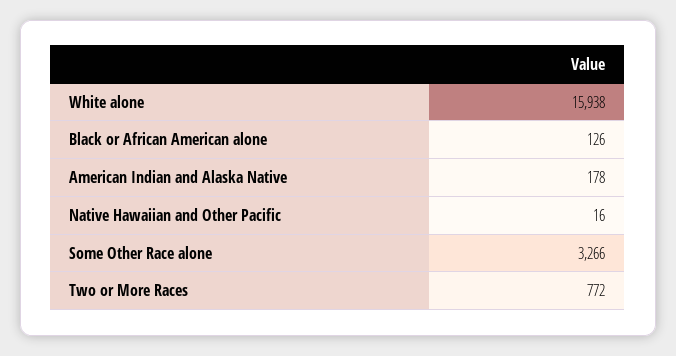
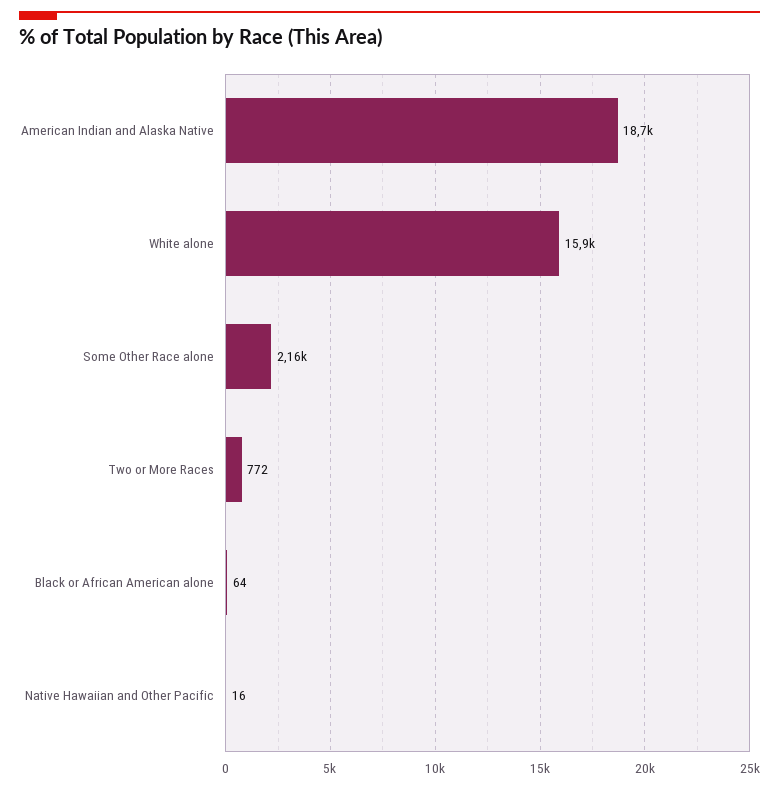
  {
    "White alone": 15938,
-   "Black or African American alone": 126,
+   "Black or African American alone": 64,
-   "American Indian and Alaska Native": 178,
+   "American Indian and Alaska Native": 18700,
    "Native Hawaiian and Other Pacific": 16,
-   "Some Other Race alone": 3266,
+   "Some Other Race alone": 2160,
    "Two or More Races": 772
  }

